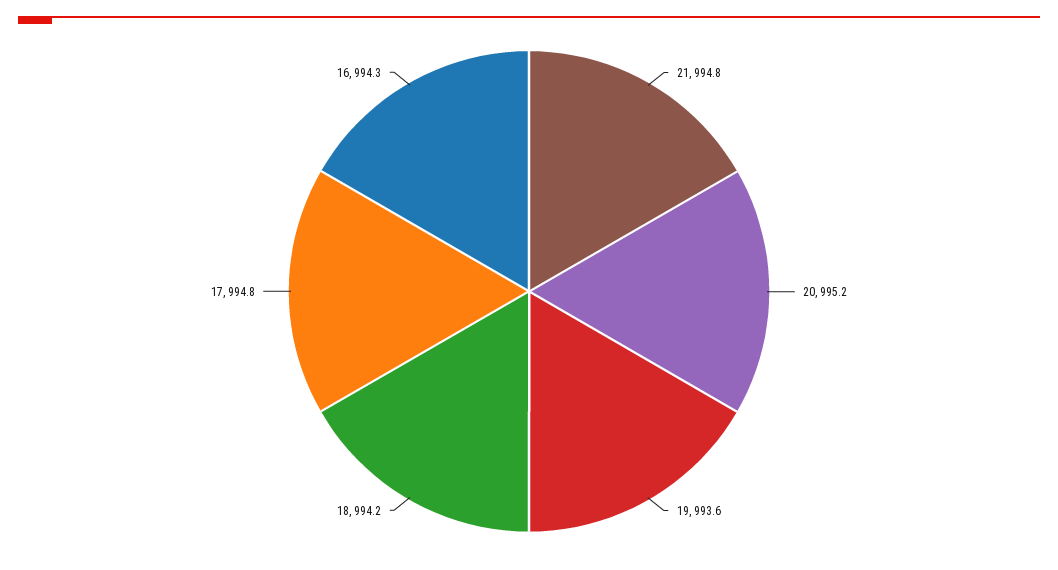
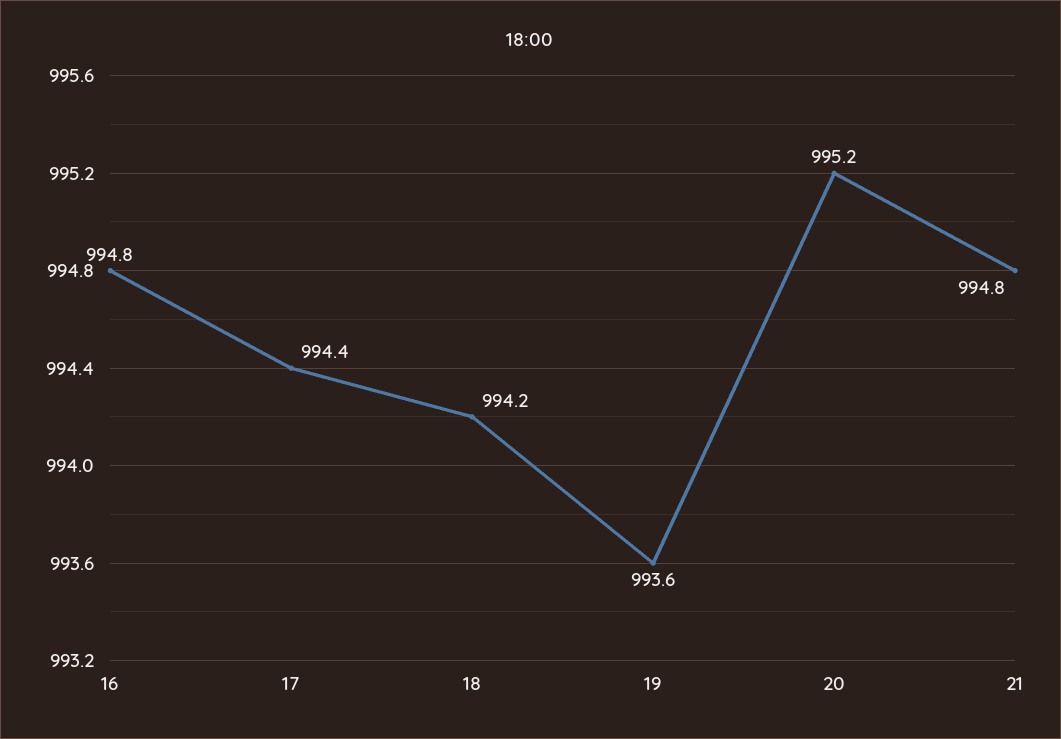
  {
    "21": 994.8,
    "20": 995.2,
    "19": 993.6,
    "18": 994.2,
-   "17": 994.8,
+   "17": 994.4,
-   "16": 994.3
+   "16": 994.8
  }

